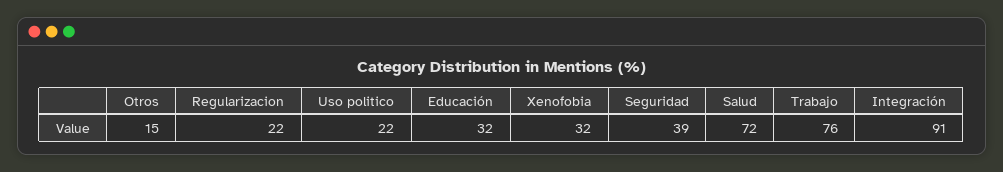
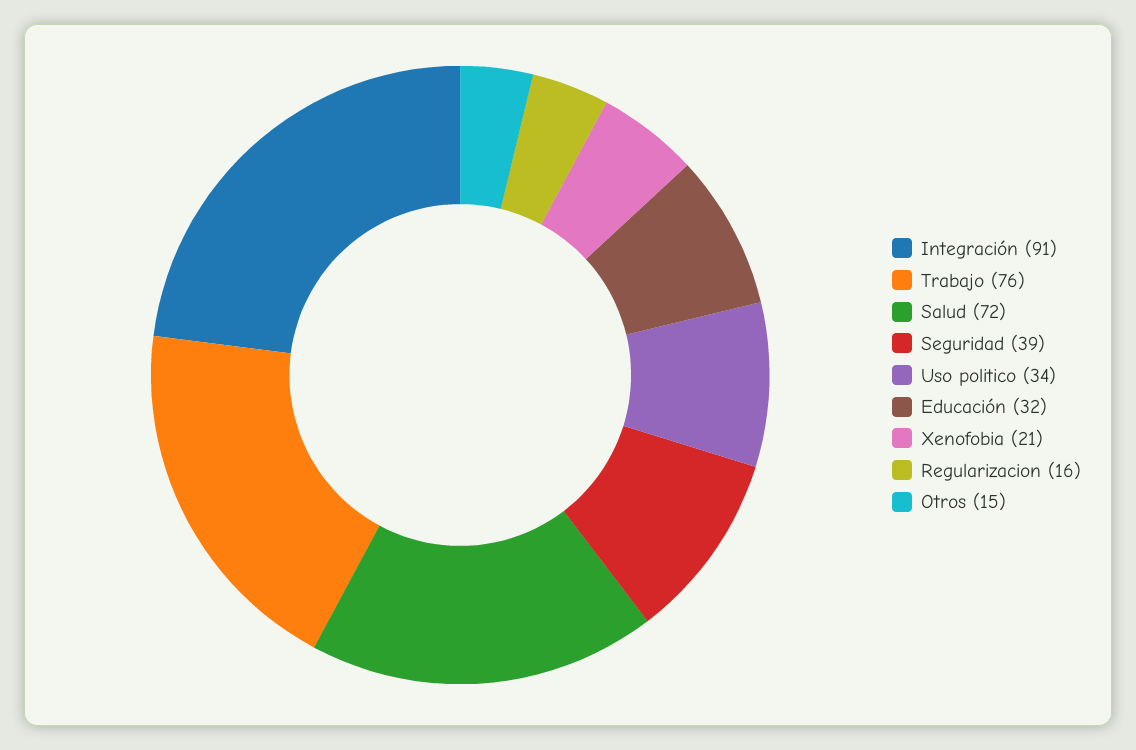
  {
    "Otros": 15,
-   "Regularizacion": 22,
+   "Regularizacion": 16,
-   "Uso politico": 22,
+   "Uso politico": 34,
    "Educación": 32,
-   "Xenofobia": 32,
+   "Xenofobia": 21,
    "Seguridad": 39,
    "Salud": 72,
    "Trabajo": 76,
    "Integración": 91
  }

